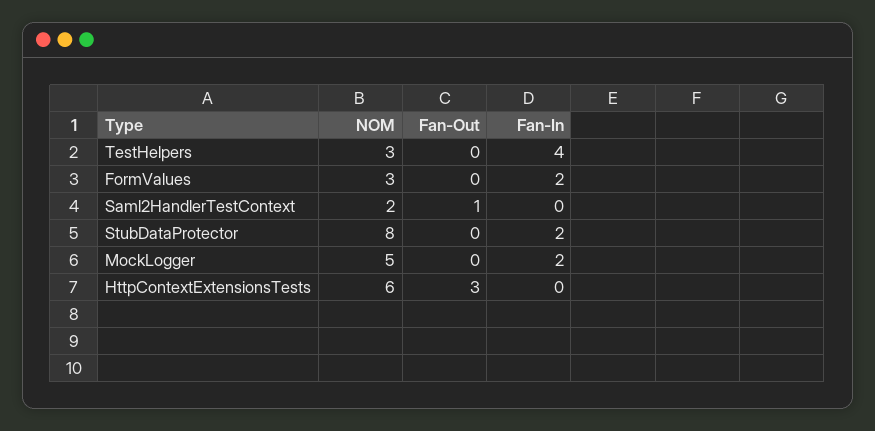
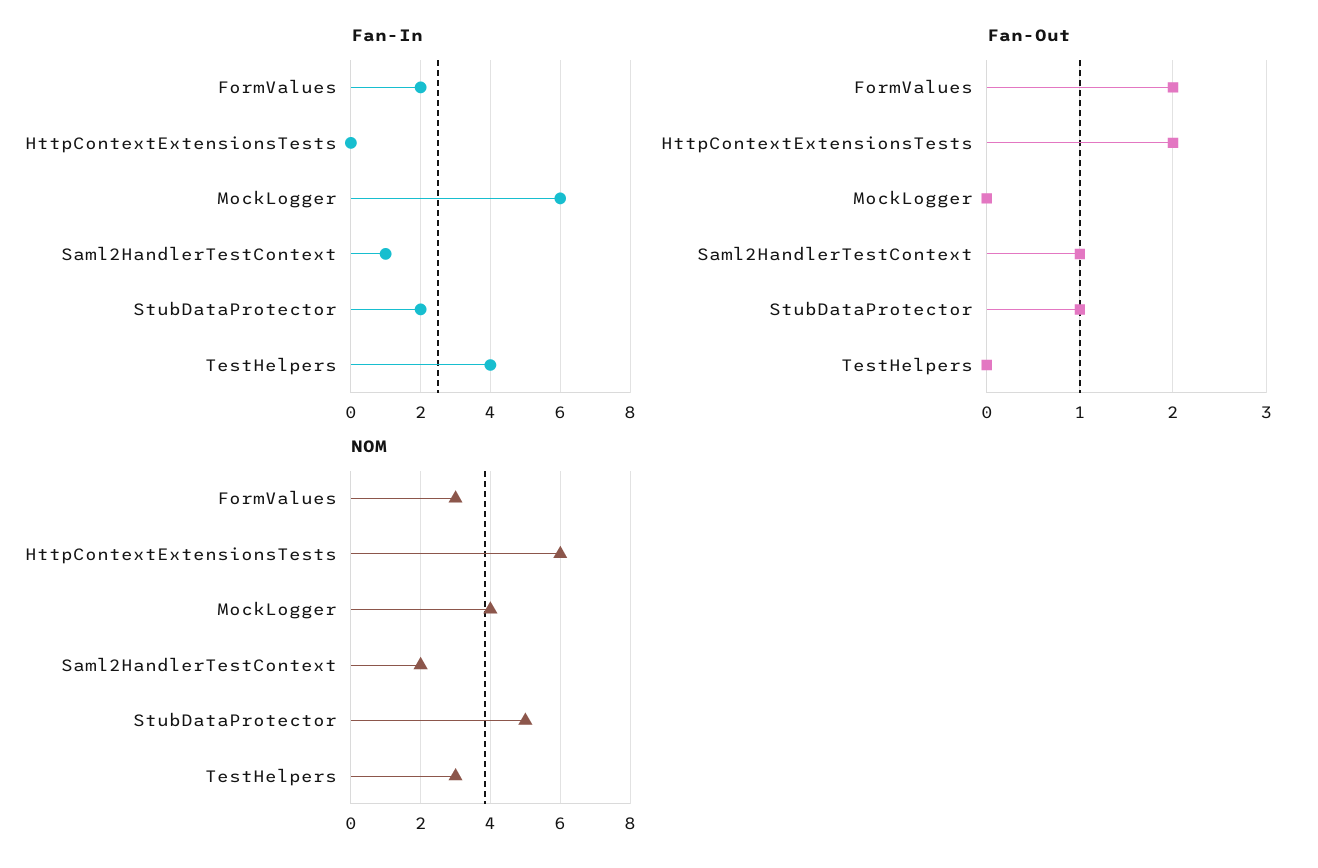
  {
    "NOM": {
      "TestHelpers": 3,
      "FormValues": 3,
      "Saml2HandlerTestContext": 2,
-     "StubDataProtector": 8,
+     "StubDataProtector": 5,
-     "MockLogger": 5,
+     "MockLogger": 4,
      "HttpContextExtensionsTests": 6
    },
    "Fan-Out": {
      "TestHelpers": 0,
-     "FormValues": 0,
+     "FormValues": 2,
      "Saml2HandlerTestContext": 1,
-     "StubDataProtector": 0,
+     "StubDataProtector": 1,
      "MockLogger": 0,
-     "HttpContextExtensionsTests": 3
+     "HttpContextExtensionsTests": 2
    },
    "Fan-In": {
      "TestHelpers": 4,
      "FormValues": 2,
-     "Saml2HandlerTestContext": 0,
+     "Saml2HandlerTestContext": 1,
      "StubDataProtector": 2,
-     "MockLogger": 2,
+     "MockLogger": 6,
      "HttpContextExtensionsTests": 0
    }
  }

